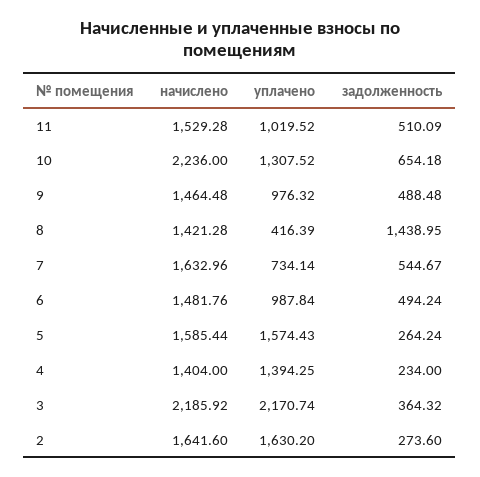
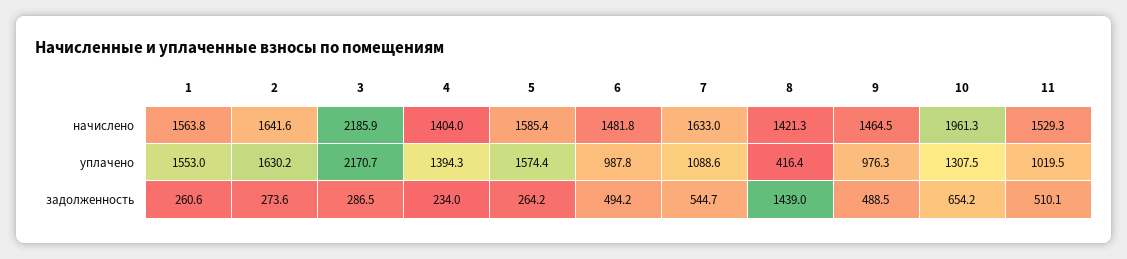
  {
    "начислено": {
      "11": 1529.28,
-     "10": 2236,
+     "10": 1961.3,
      "9": 1464.48,
      "8": 1421.28,
      "7": 1632.96,
      "6": 1481.76,
      "5": 1585.44,
      "4": 1404,
      "3": 2185.92,
-     "2": 1641.6
+     "2": 1641.6,
+     "1": 1563.8
    },
    "уплачено": {
      "11": 1019.52,
      "10": 1307.52,
      "9": 976.32,
      "8": 416.39,
-     "7": 734.14,
+     "7": 1088.6,
      "6": 987.84,
      "5": 1574.43,
      "4": 1394.25,
      "3": 2170.74,
-     "2": 1630.2
+     "2": 1630.2,
+     "1": 1553
    },
    "задолженность": {
      "11": 510.09,
      "10": 654.18,
      "9": 488.48,
      "8": 1438.95,
      "7": 544.67,
      "6": 494.24,
      "5": 264.24,
      "4": 234,
-     "3": 364.32,
+     "3": 286.5,
-     "2": 273.6
+     "2": 273.6,
+     "1": 260.6
    }
  }

